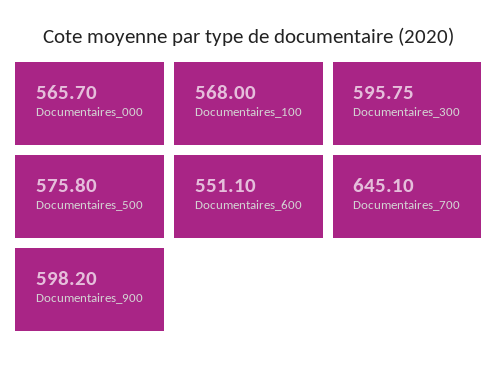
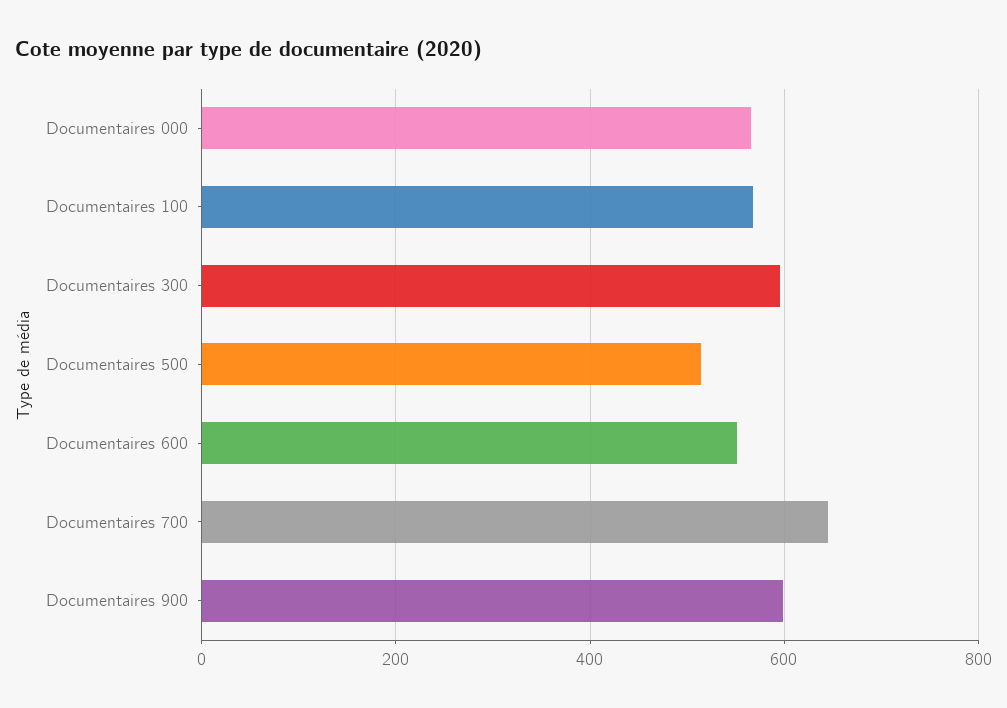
  {
    "Documentaires_000": 565.7,
    "Documentaires_100": 568,
    "Documentaires_300": 595.75,
-   "Documentaires_500": 575.8,
+   "Documentaires_500": 520,
    "Documentaires_600": 551.1,
    "Documentaires_700": 645.1,
    "Documentaires_900": 598.2
  }

